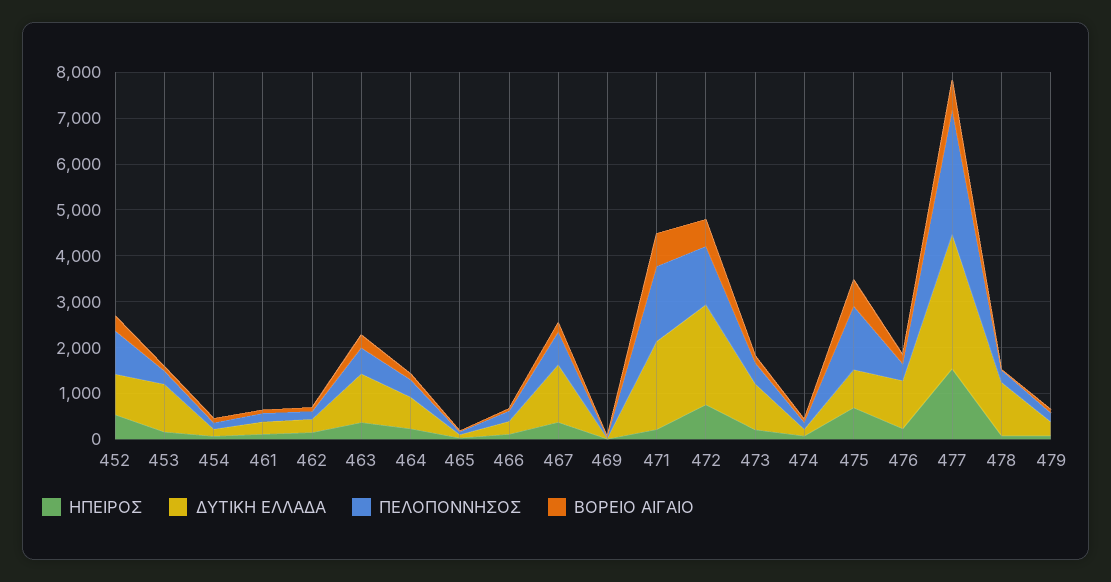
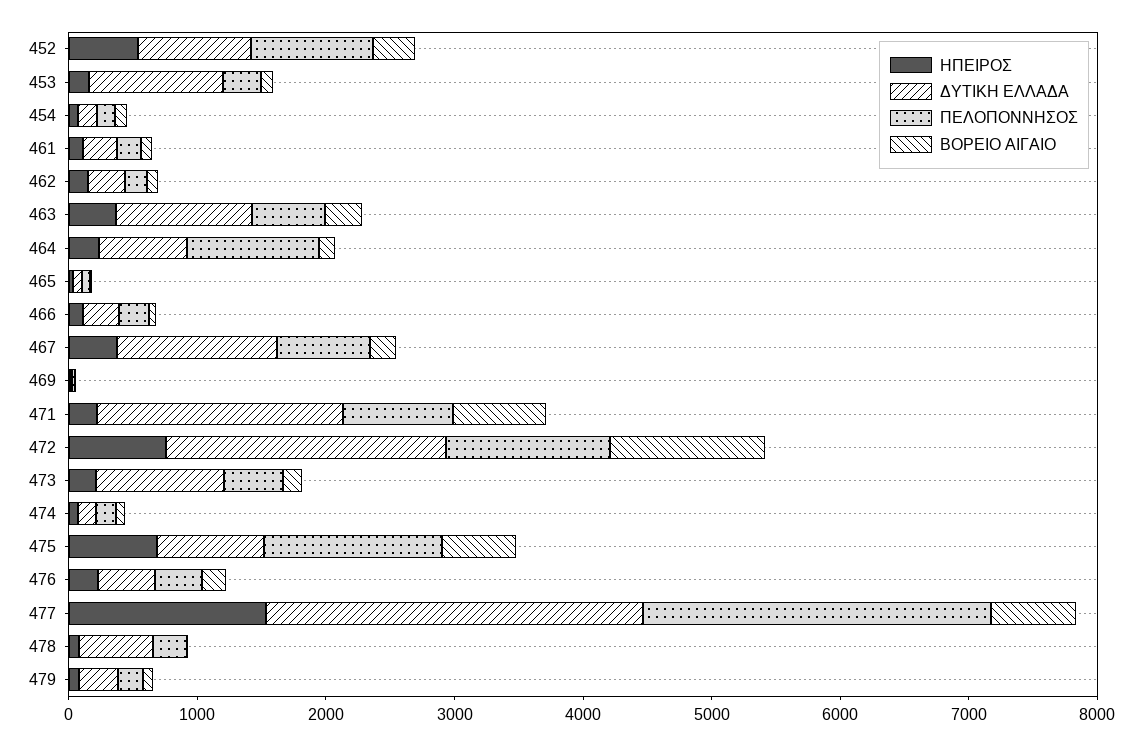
  {
    "ΗΠΕΙΡΟΣ": {
      "452": 600,
      "453": 200,
      "454": 0,
      "461": 200,
      "462": 200,
      "463": 400,
      "464": 200,
      "465": 0,
      "466": 200,
      "467": 400,
      "469": 0,
      "471": 200,
      "472": 800,
      "473": 200,
      "474": 0,
      "475": 600,
      "476": 200,
      "477": 1600,
      "478": 0,
      "479": 0
    },
    "ΔΥΤΙΚΗ ΕΛΛΑΔΑ": {
      "452": 800,
      "453": 1000,
      "454": 200,
      "461": 200,
      "462": 200,
      "463": 1000,
      "464": 600,
      "465": 0,
      "466": 200,
      "467": 1200,
      "469": 0,
      "471": 2000,
      "472": 2200,
      "473": 1000,
      "474": 200,
      "475": 800,
-     "476": 1000,
+     "476": 400,
      "477": 3000,
-     "478": 1200,
+     "478": 600,
      "479": 400
    },
    "ΠΕΛΟΠΟΝΝΗΣΟΣ": {
      "452": 1000,
      "453": 200,
      "454": 200,
      "461": 200,
      "462": 200,
      "463": 600,
-     "464": 400,
+     "464": 1000,
      "465": 0,
      "466": 200,
      "467": 800,
      "469": 0,
-     "471": 1600,
+     "471": 800,
      "472": 1200,
      "473": 400,
      "474": 200,
      "475": 1400,
      "476": 400,
      "477": 2800,
      "478": 200,
      "479": 200
    },
    "ΒΟΡΕΙΟ ΑΙΓΑΙΟ": {
      "452": 400,
      "453": 0,
      "454": 0,
      "461": 0,
      "462": 0,
      "463": 200,
      "464": 200,
      "465": 0,
      "466": 0,
      "467": 200,
      "469": 0,
      "471": 800,
-     "472": 600,
+     "472": 1200,
      "473": 200,
      "474": 0,
      "475": 600,
      "476": 200,
      "477": 600,
      "478": 0,
      "479": 0
    }
  }

